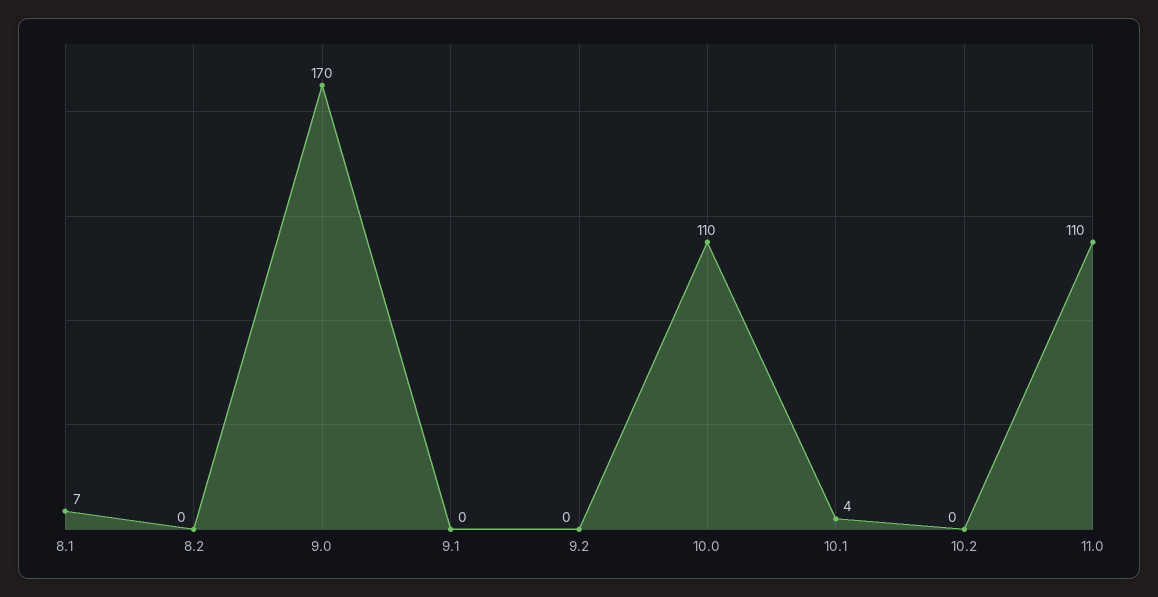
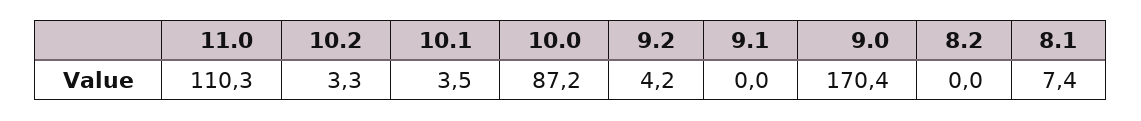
  {
    "8.1": 7.4,
    "8.2": 0,
    "9.0": 170.4,
    "9.1": 0,
-   "9.2": 0,
+   "9.2": 4.2,
-   "10.0": 110,
+   "10.0": 87.2,
    "10.1": 3.5,
-   "10.2": 0,
+   "10.2": 3.3,
    "11.0": 110.3
  }

